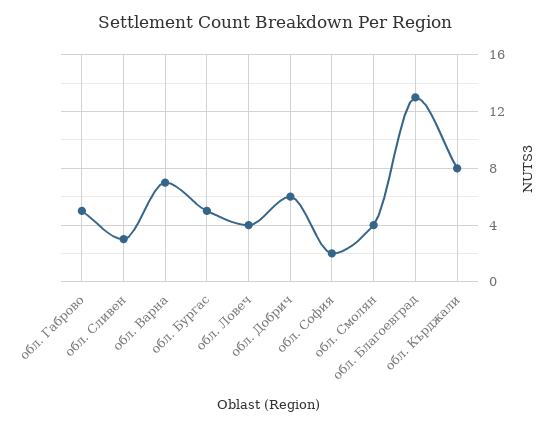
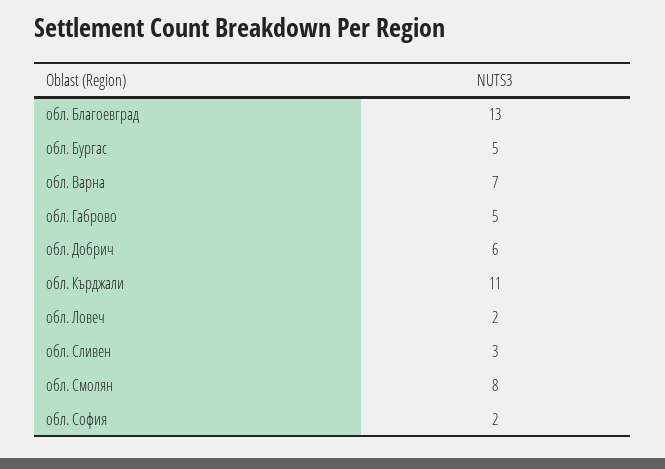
  {
    "обл. Габрово": 5,
    "обл. Сливен": 3,
    "обл. Варна": 7,
    "обл. Бургас": 5,
-   "обл. Ловеч": 4,
+   "обл. Ловеч": 2,
    "обл. Добрич": 6,
    "обл. София": 2,
-   "обл. Смолян": 4,
+   "обл. Смолян": 8,
    "обл. Благоевград": 13,
-   "обл. Кърджали": 8
+   "обл. Кърджали": 11
  }

